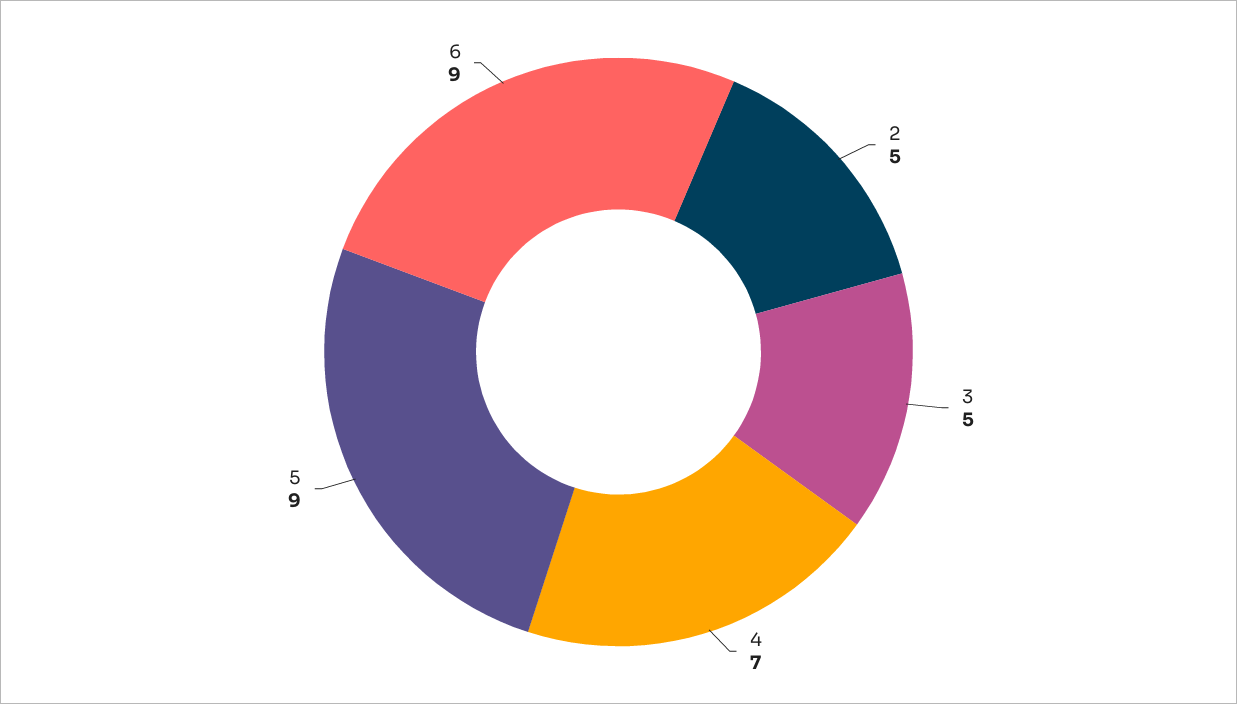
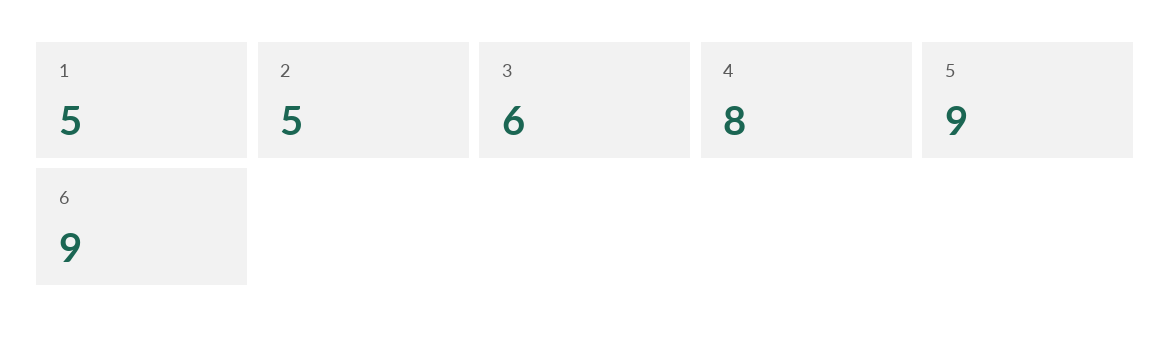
  {
    "2": 5,
-   "3": 5,
+   "3": 6,
-   "4": 7,
+   "4": 8,
    "5": 9,
-   "6": 9
+   "6": 9,
+   "1": 5
  }

